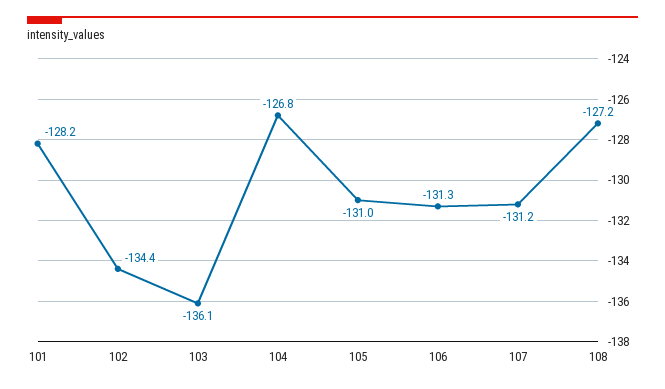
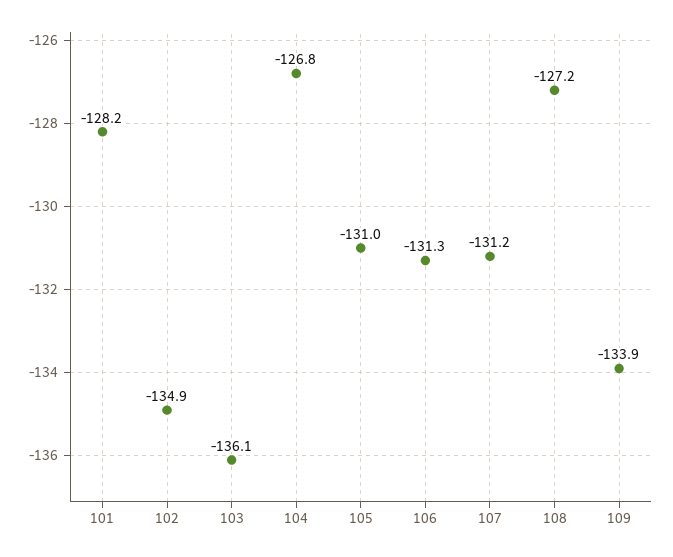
  {
    "101": -128.2,
-   "102": -134.4,
+   "102": -134.9,
    "103": -136.1,
    "104": -126.8,
    "105": -131,
    "106": -131.3,
    "107": -131.2,
-   "108": -127.2
+   "108": -127.2,
+   "109": -133.9
  }

